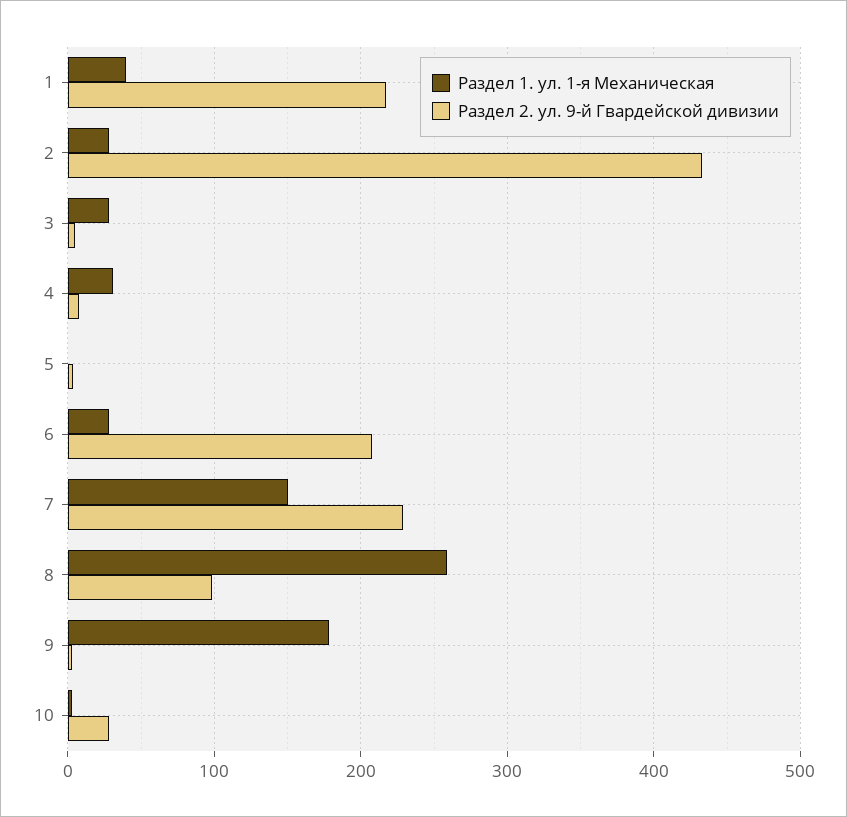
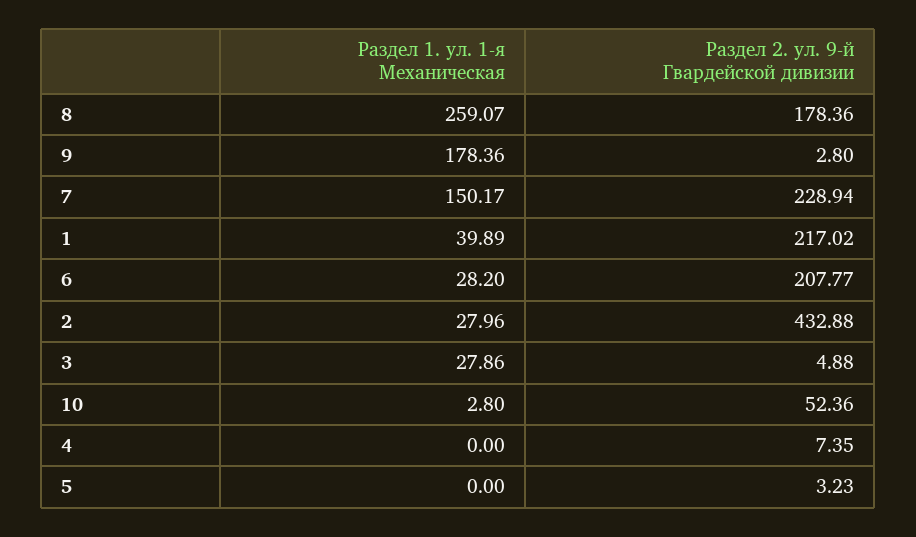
  {
    "Раздел 1. ул. 1-я Механическая": {
      "1": 39.89,
      "2": 27.96,
      "3": 27.86,
-     "4": 30,
+     "4": 0,
      "5": 0,
      "6": 28.2,
      "7": 150.17,
      "8": 259.07,
      "9": 178.36,
      "10": 2.8
    },
    "Раздел 2. ул. 9-й Гвардейской дивизии": {
      "1": 217.02,
      "2": 432.88,
      "3": 4.88,
      "4": 7.35,
      "5": 3.23,
      "6": 207.77,
      "7": 228.94,
-     "8": 100,
+     "8": 178.36,
      "9": 2.8,
-     "10": 30
+     "10": 52.36
    }
  }

